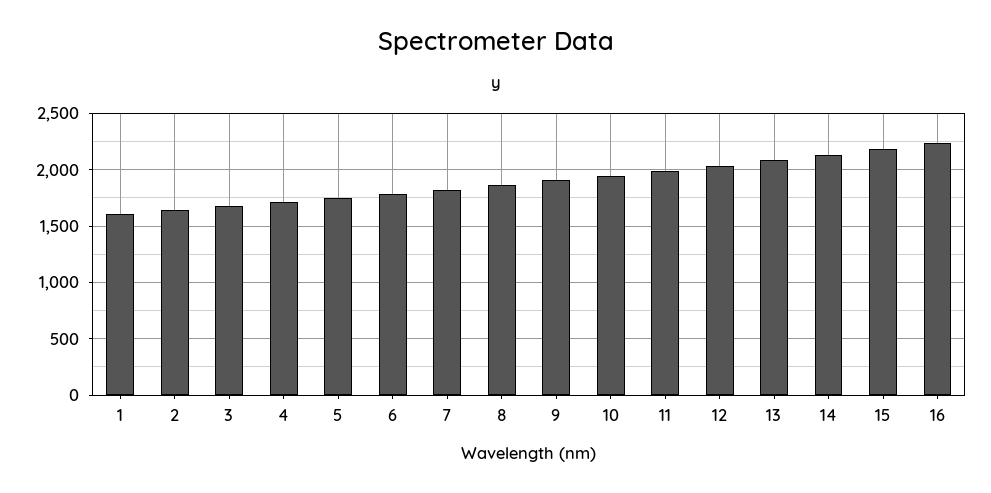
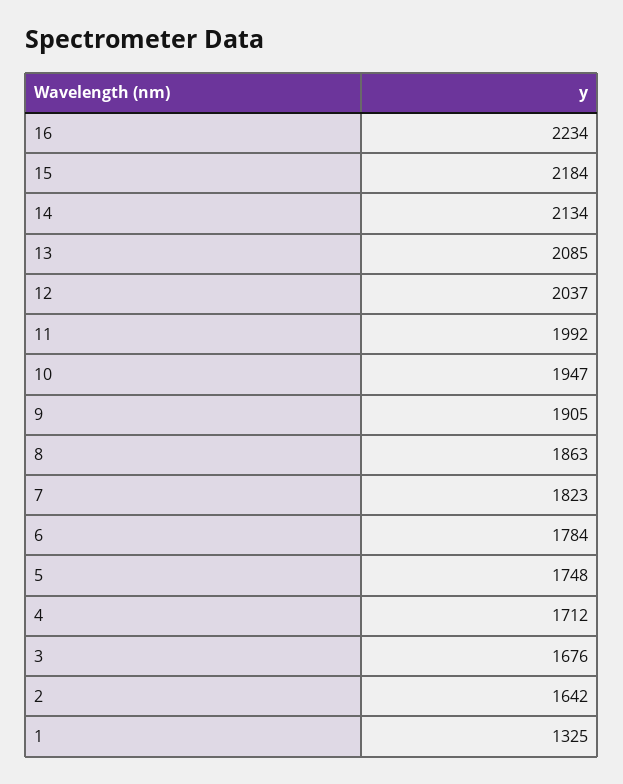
  {
-   "1": 1600,
+   "1": 1325,
    "2": 1642,
    "3": 1676,
    "4": 1712,
    "5": 1748,
    "6": 1784,
    "7": 1823,
    "8": 1863,
    "9": 1905,
    "10": 1947,
    "11": 1992,
    "12": 2037,
    "13": 2085,
    "14": 2134,
    "15": 2184,
    "16": 2234
  }

